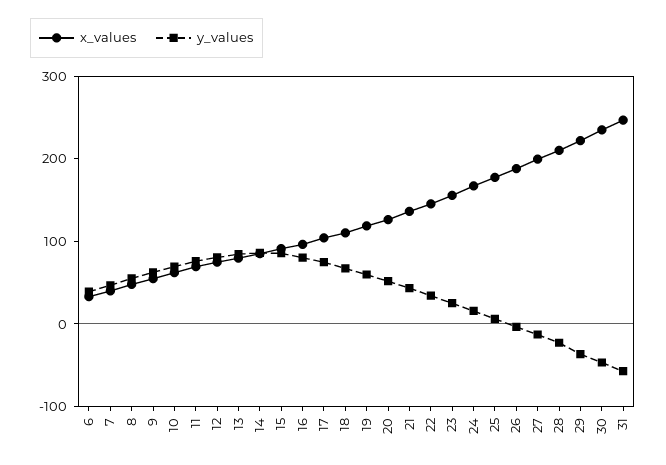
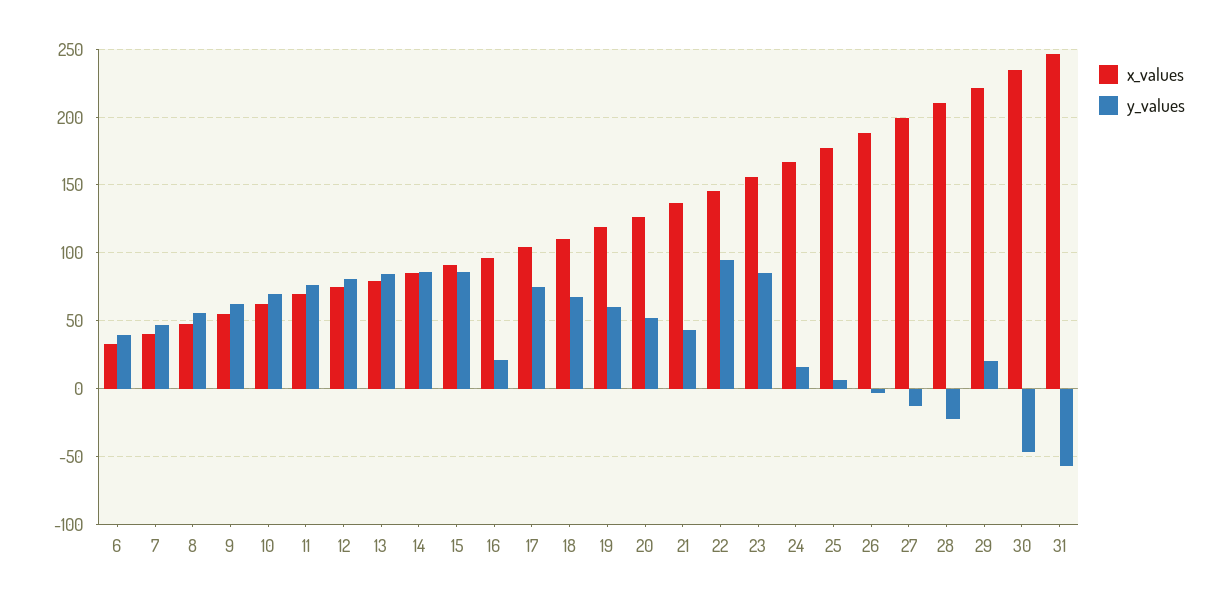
  {
    "x_values": {
      "6": 35,
      "7": 40,
      "8": 50,
      "9": 55,
      "10": 60,
      "11": 70,
      "12": 75,
      "13": 80,
      "14": 85,
      "15": 90,
      "16": 95,
      "17": 105,
      "18": 110,
      "19": 120,
      "20": 125,
      "21": 135,
      "22": 145,
      "23": 155,
      "24": 165,
      "25": 180,
      "26": 190,
      "27": 200,
      "28": 210,
      "29": 220,
      "30": 235,
      "31": 245
    },
    "y_values": {
      "6": 40,
      "7": 45,
      "8": 55,
      "9": 65,
      "10": 70,
      "11": 75,
      "12": 80,
      "13": 85,
      "14": 85,
      "15": 85,
-     "16": 80,
+     "16": 20,
      "17": 75,
      "18": 65,
      "19": 60,
      "20": 50,
      "21": 45,
-     "22": 40,
+     "22": 95,
-     "23": 20,
+     "23": 85,
      "24": 15,
      "25": 5,
      "26": -5,
      "27": -15,
      "28": -25,
-     "29": -40,
+     "29": 20,
      "30": -45,
      "31": -55
    }
  }

